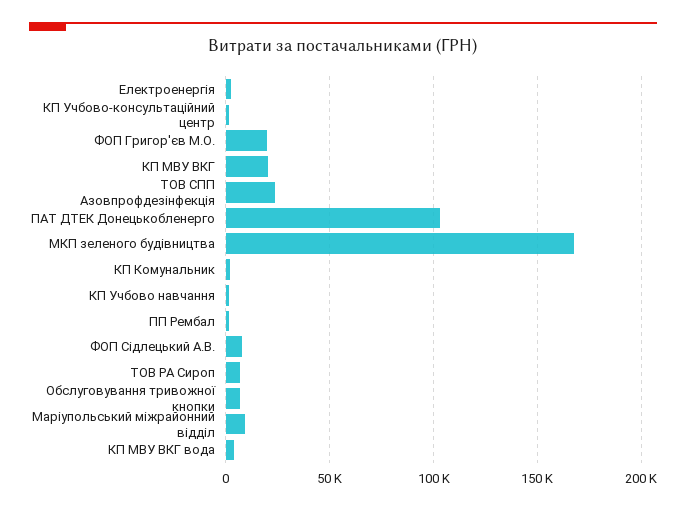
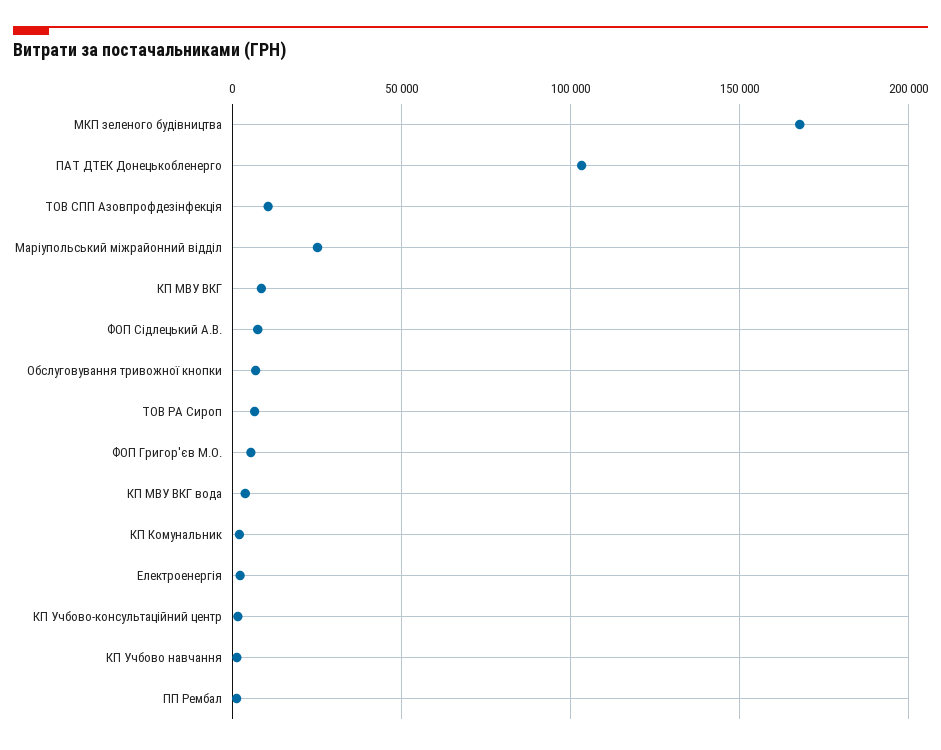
  {
    "Електроенергія": 0,
    "КП Учбово-консультацiйний центр": 0,
-   "ФОП Григор'єв М.О.": 20000,
+   "ФОП Григор'єв М.О.": 5000,
-   "КП МВУ ВКГ": 20000,
+   "КП МВУ ВКГ": 10000,
-   "ТОВ СПП Азовпрофдезінфекція": 25000,
+   "ТОВ СПП Азовпрофдезінфекція": 10000,
    "ПАТ ДТЕК Донецькобленерго": 105000,
    "МКП зеленого будiвництва": 170000,
    "КП Комунальник": 0,
    "КП Учбово навчання": 0,
    "ПП Рембал": 0,
    "ФОП Сідлецький А.В.": 5000,
    "ТОВ РА Сироп": 5000,
    "Обслуговування тривожної кнопки": 5000,
-   "Маріупольський міжрайонний відділ": 10000,
+   "Маріупольський міжрайонний відділ": 25000,
    "КП МВУ ВКГ вода": 5000
  }

